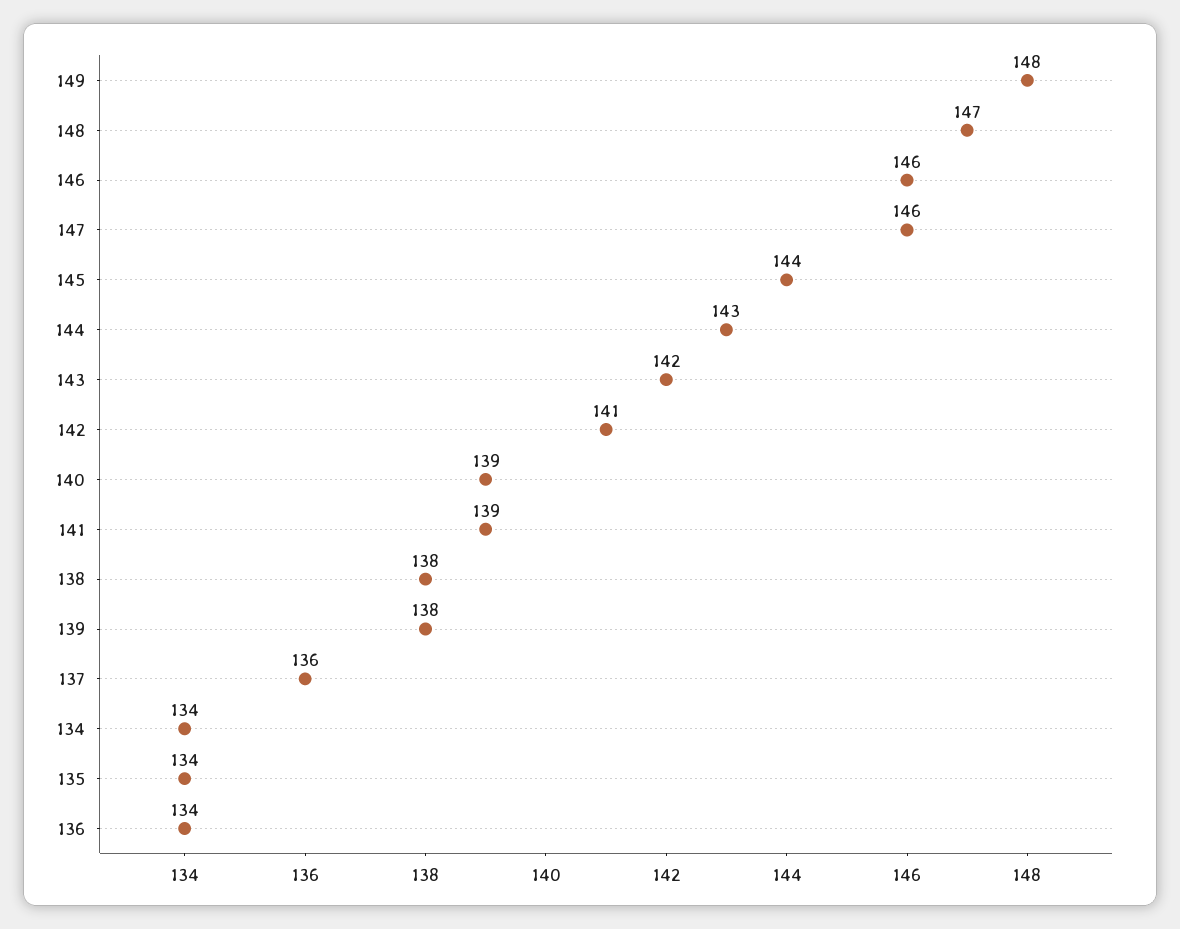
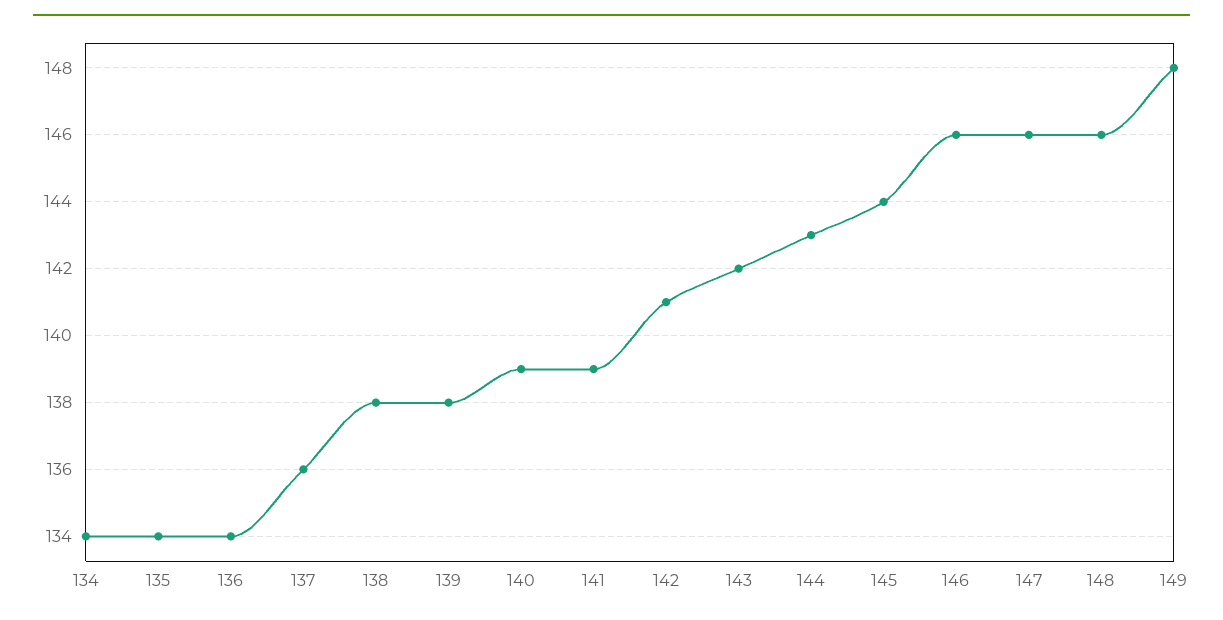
  {
    "149": 148,
-   "148": 147,
+   "148": 146,
    "146": 146,
    "147": 146,
    "145": 144,
    "144": 143,
    "143": 142,
    "142": 141,
    "140": 139,
    "141": 139,
    "138": 138,
    "139": 138,
    "137": 136,
    "134": 134,
    "135": 134,
    "136": 134
  }

